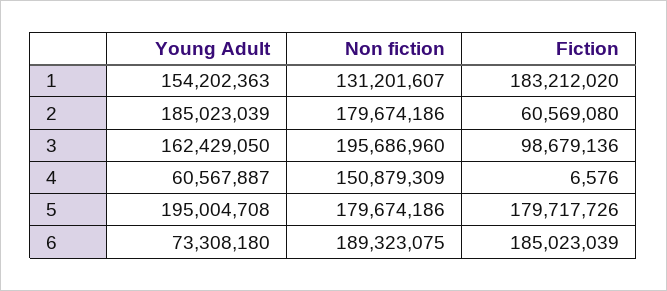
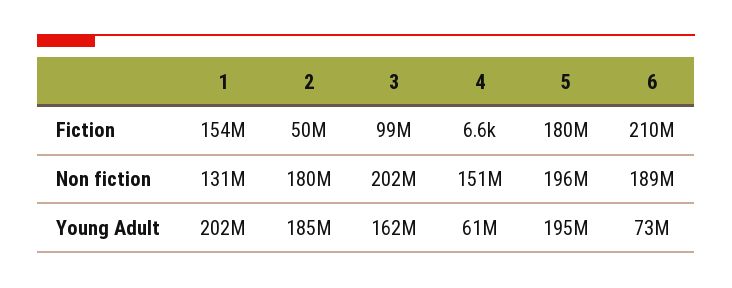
  {
    "Young Adult": {
-     "1": 154202363,
+     "1": 202000000,
      "2": 185023039,
      "3": 162429050,
      "4": 60567887,
      "5": 195004708,
      "6": 73308180
    },
    "Non fiction": {
      "1": 131201607,
      "2": 179674186,
-     "3": 195686960,
+     "3": 202000000,
      "4": 150879309,
-     "5": 179674186,
+     "5": 196000000,
      "6": 189323075
    },
    "Fiction": {
-     "1": 183212020,
+     "1": 154000000,
-     "2": 60569080,
+     "2": 50000000,
      "3": 98679136,
      "4": 6576,
      "5": 179717726,
-     "6": 185023039
+     "6": 210000000
    }
  }

